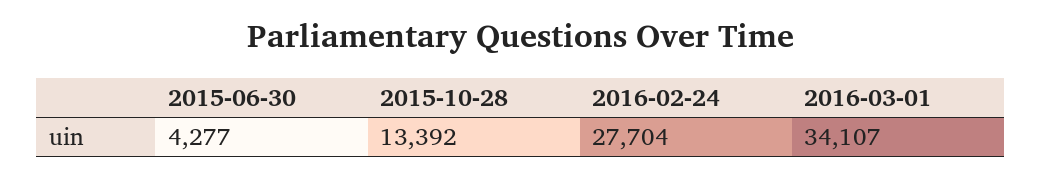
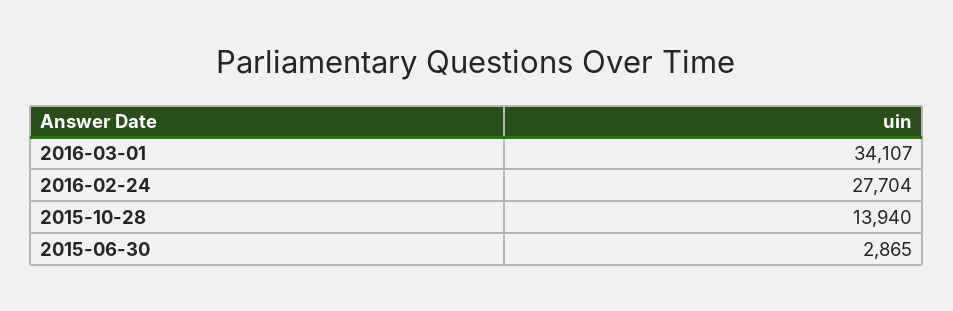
  {
-   "2015-06-30": 4277,
+   "2015-06-30": 2865,
-   "2015-10-28": 13392,
+   "2015-10-28": 13940,
    "2016-02-24": 27704,
    "2016-03-01": 34107
  }

